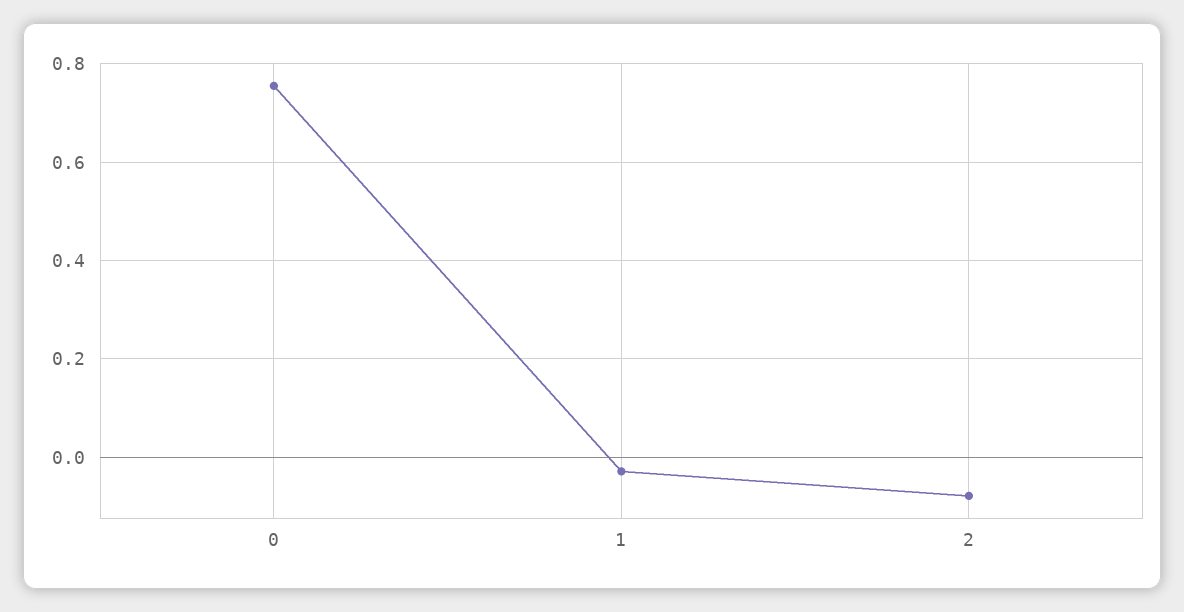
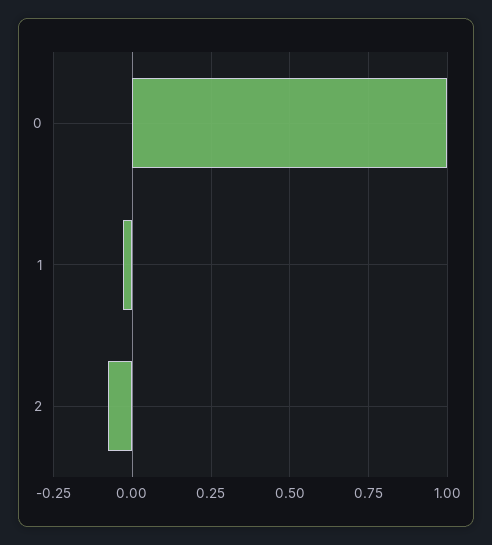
  {
-   "0": 0.76,
+   "0": 1,
    "1": -0.02,
    "2": -0.08
  }

